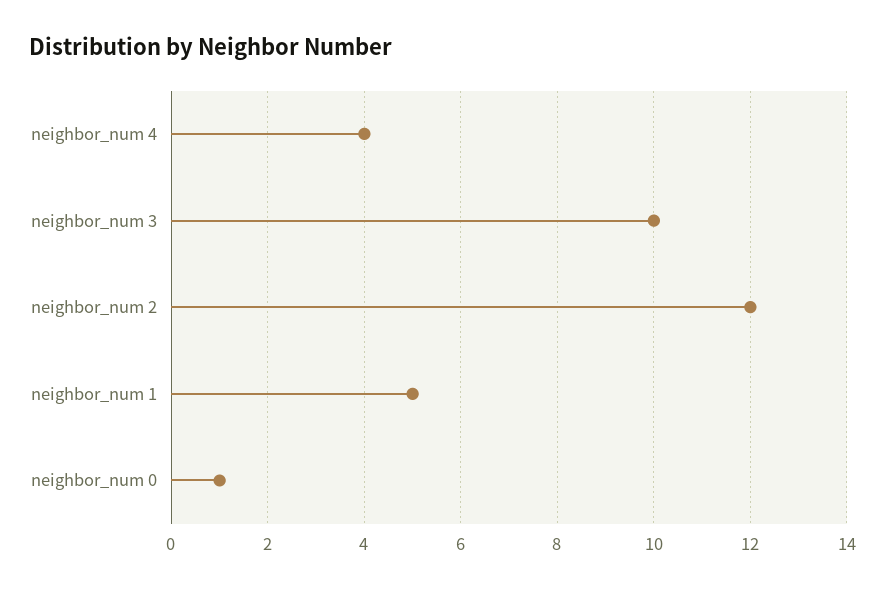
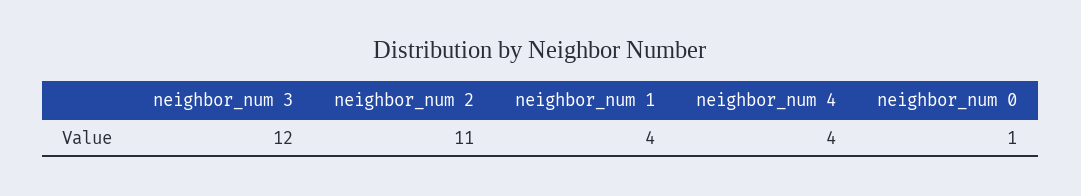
  {
    "neighbor_num 4": 4,
-   "neighbor_num 3": 10,
+   "neighbor_num 3": 12,
-   "neighbor_num 2": 12,
+   "neighbor_num 2": 11,
-   "neighbor_num 1": 5,
+   "neighbor_num 1": 4,
    "neighbor_num 0": 1
  }

